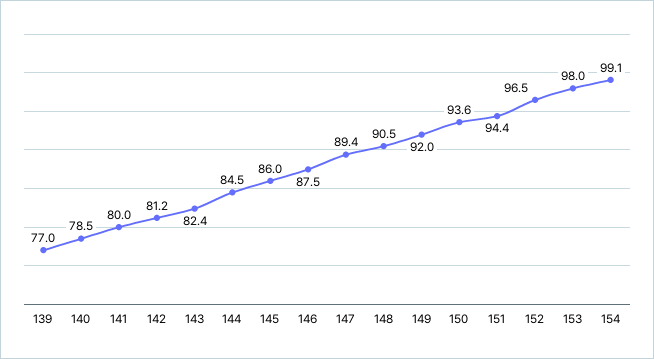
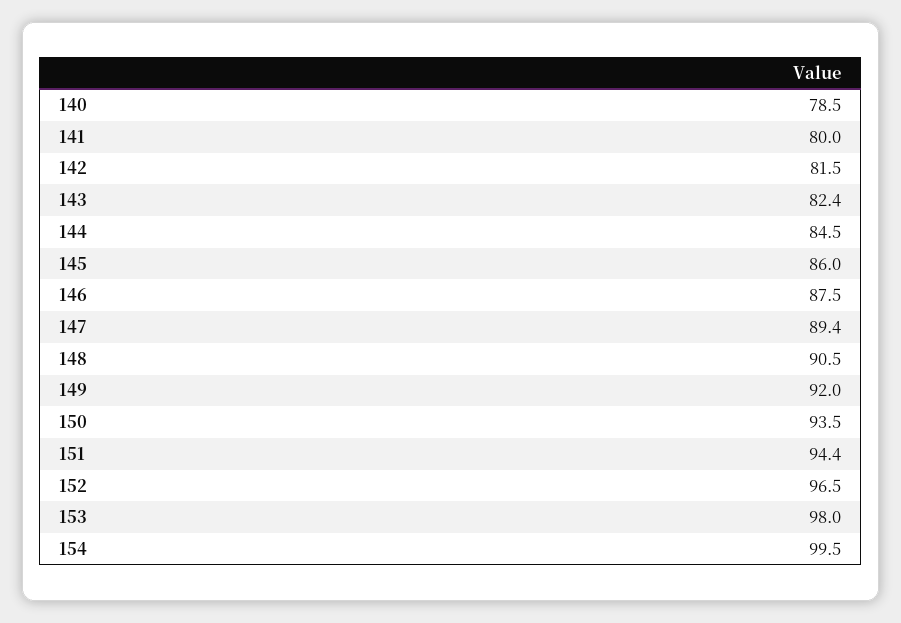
  {
-   "139": 77,
    "140": 78.5,
    "141": 80,
-   "142": 81.2,
+   "142": 81.5,
    "143": 82.4,
    "144": 84.5,
    "145": 86,
    "146": 87.5,
    "147": 89.4,
    "148": 90.5,
    "149": 92,
-   "150": 93.6,
+   "150": 93.5,
    "151": 94.4,
    "152": 96.5,
    "153": 98,
-   "154": 99.1
+   "154": 99.5
  }

